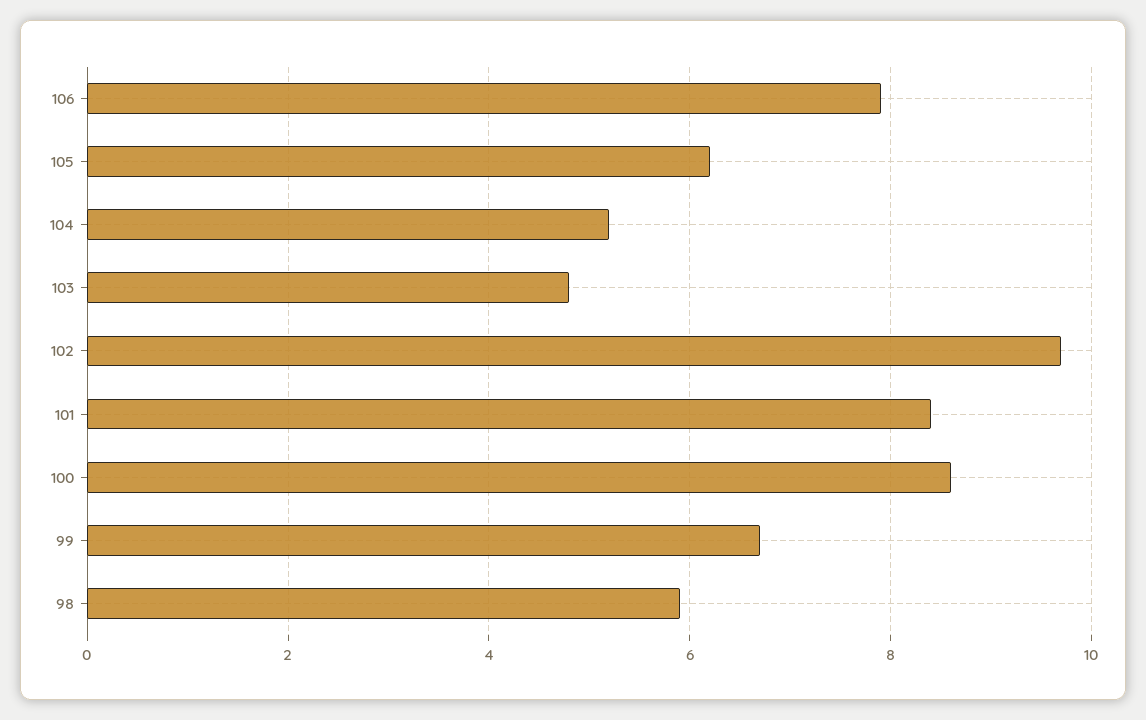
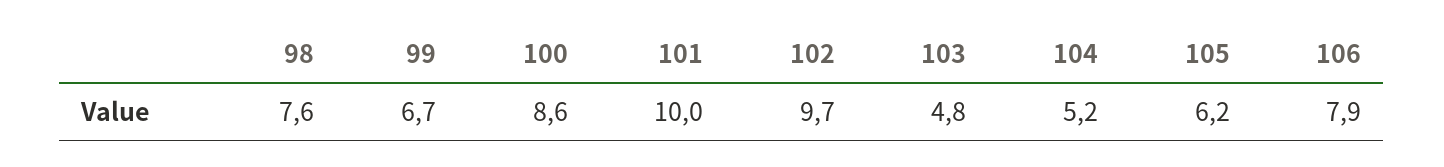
  {
    "106": 7.9,
    "105": 6.2,
    "104": 5.2,
    "103": 4.8,
    "102": 9.7,
-   "101": 8.5,
+   "101": 10,
    "100": 8.6,
    "99": 6.7,
-   "98": 6
+   "98": 7.6
  }

